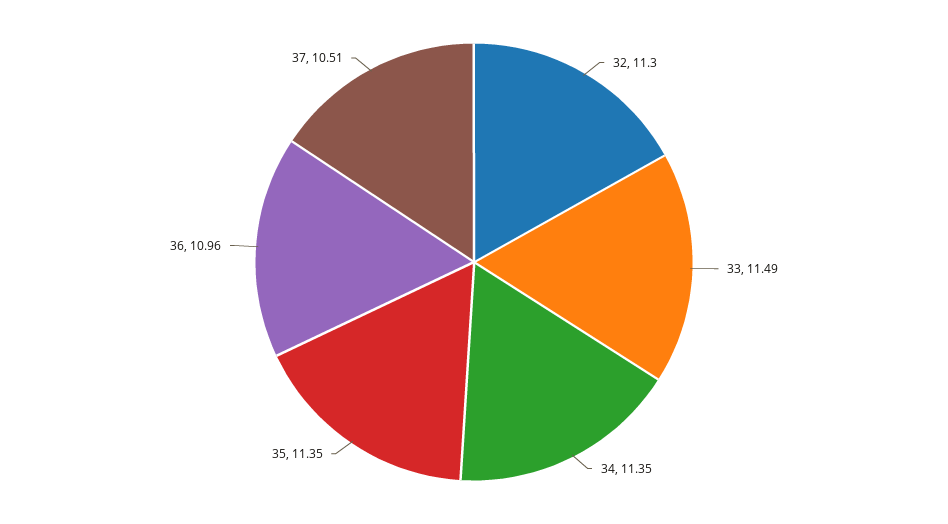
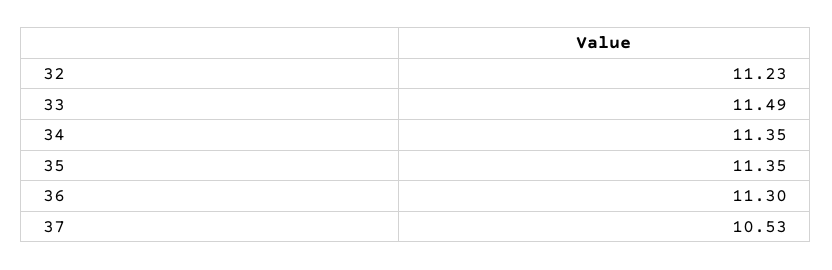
  {
-   "32": 11.3,
+   "32": 11.23,
    "33": 11.49,
    "34": 11.35,
    "35": 11.35,
-   "36": 10.96,
+   "36": 11.3,
-   "37": 10.51
+   "37": 10.53
  }

